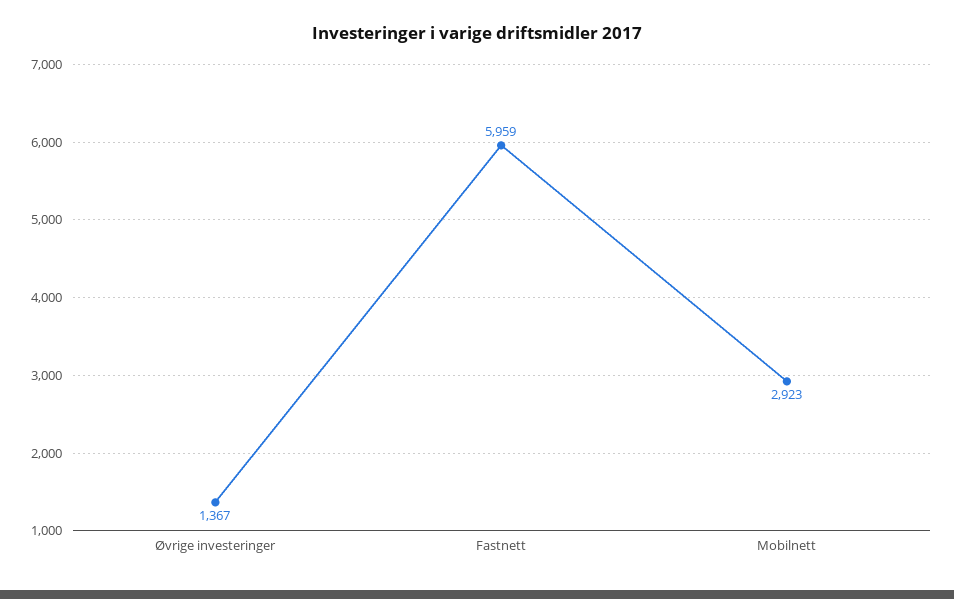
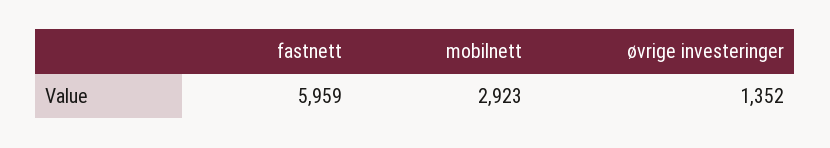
  {
-   "Øvrige investeringer": 1367,
+   "Øvrige investeringer": 1352,
    "Fastnett": 5959,
    "Mobilnett": 2923
  }

